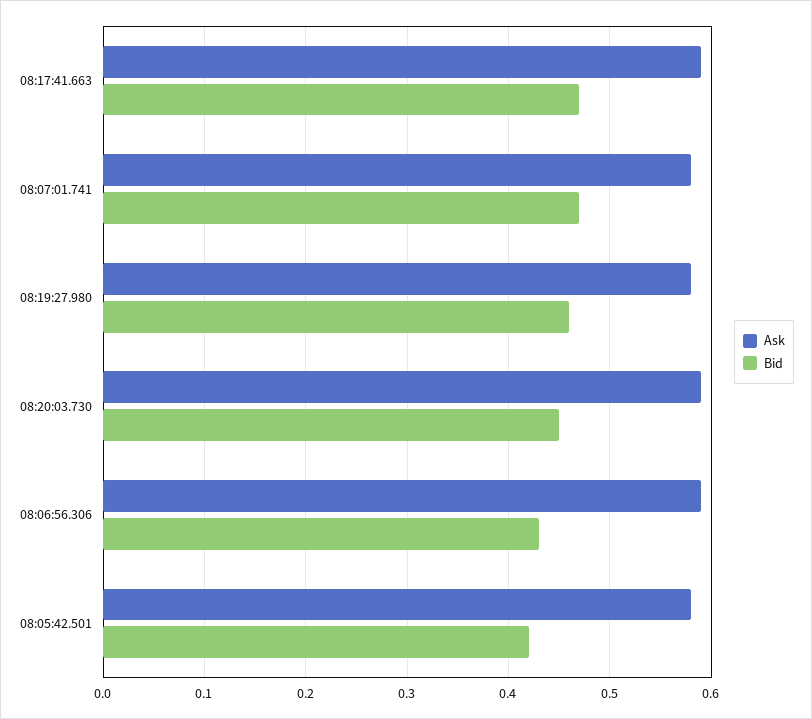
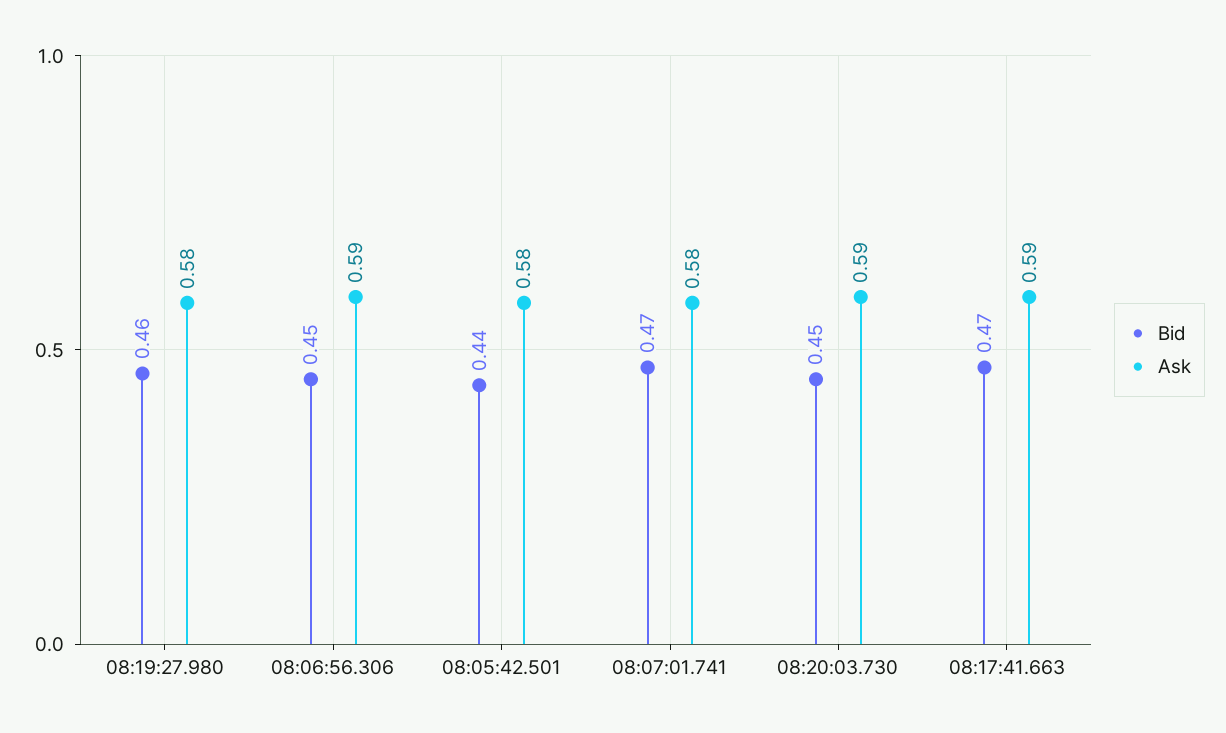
  {
    "Ask": {
      "08:17:41.663": 0.59,
      "08:07:01.741": 0.58,
      "08:19:27.980": 0.58,
      "08:20:03.730": 0.59,
      "08:06:56.306": 0.59,
      "08:05:42.501": 0.58
    },
    "Bid": {
      "08:17:41.663": 0.47,
      "08:07:01.741": 0.47,
      "08:19:27.980": 0.46,
      "08:20:03.730": 0.45,
-     "08:06:56.306": 0.43,
+     "08:06:56.306": 0.45,
-     "08:05:42.501": 0.42
+     "08:05:42.501": 0.44
    }
  }

